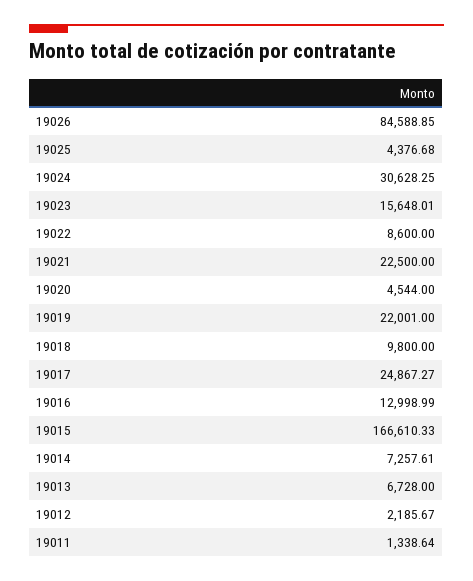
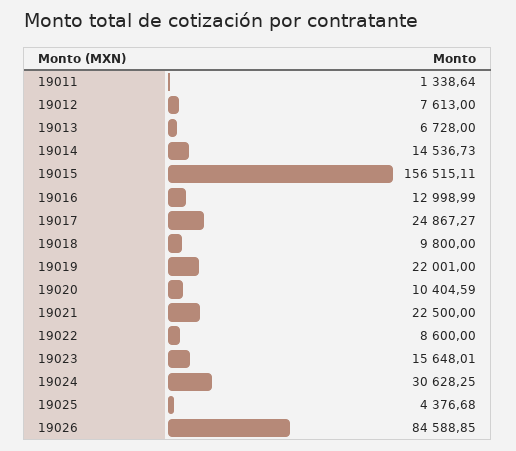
  {
    "19026": 84588.85,
    "19025": 4376.68,
    "19024": 30628.25,
    "19023": 15648.01,
    "19022": 8600,
    "19021": 22500,
-   "19020": 4544,
+   "19020": 10404.59,
    "19019": 22001,
    "19018": 9800,
    "19017": 24867.27,
    "19016": 12998.99,
-   "19015": 166610.33,
+   "19015": 156515.11,
-   "19014": 7257.61,
+   "19014": 14536.73,
    "19013": 6728,
-   "19012": 2185.67,
+   "19012": 7613,
    "19011": 1338.64
  }

